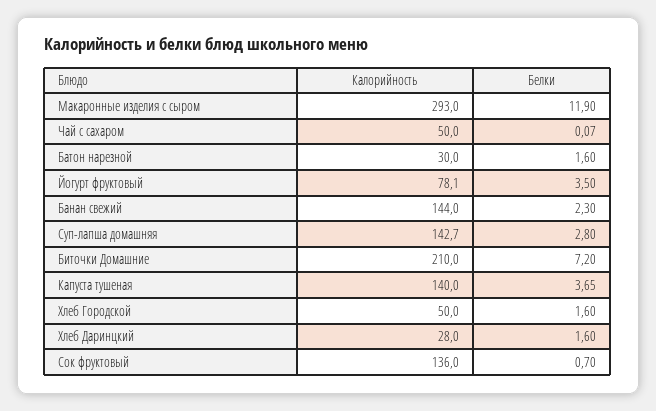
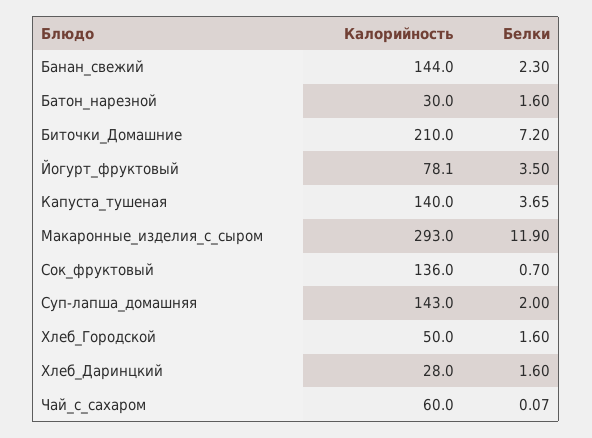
  {
    "Калорийность": {
      "Макаронные изделия с сыром": 293,
-     "Чай с сахаром": 50,
+     "Чай с сахаром": 60,
      "Батон нарезной": 30,
      "Йогурт фруктовый": 78.1,
      "Банан свежий": 144,
-     "Суп-лапша домашняя": 142.7,
+     "Суп-лапша домашняя": 143,
      "Биточки Домашние": 210,
      "Капуста тушеная": 140,
      "Хлеб Городской": 50,
      "Хлеб Даринцкий": 28,
      "Сок фруктовый": 136
    },
    "Белки": {
      "Макаронные изделия с сыром": 11.9,
      "Чай с сахаром": 0.07,
      "Батон нарезной": 1.6,
      "Йогурт фруктовый": 3.5,
      "Банан свежий": 2.3,
-     "Суп-лапша домашняя": 2.8,
+     "Суп-лапша домашняя": 2,
      "Биточки Домашние": 7.2,
      "Капуста тушеная": 3.65,
      "Хлеб Городской": 1.6,
      "Хлеб Даринцкий": 1.6,
      "Сок фруктовый": 0.7
    }
  }

